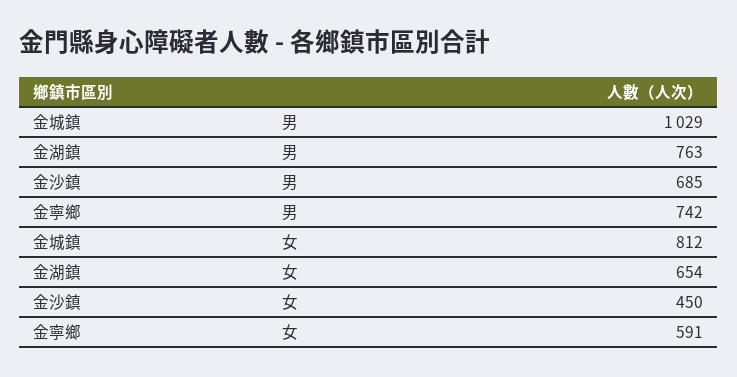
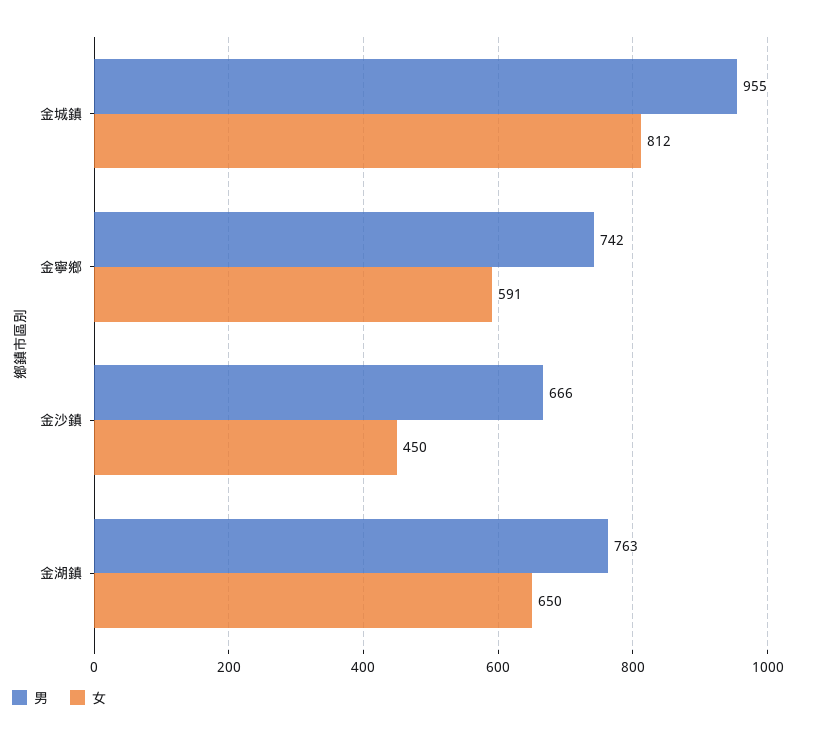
  {
    "男": {
-     "金城鎮": 1029,
+     "金城鎮": 955,
      "金湖鎮": 763,
-     "金沙鎮": 685,
+     "金沙鎮": 666,
      "金寧鄉": 742
    },
    "女": {
      "金城鎮": 812,
-     "金湖鎮": 654,
+     "金湖鎮": 650,
      "金沙鎮": 450,
      "金寧鄉": 591
    }
  }

